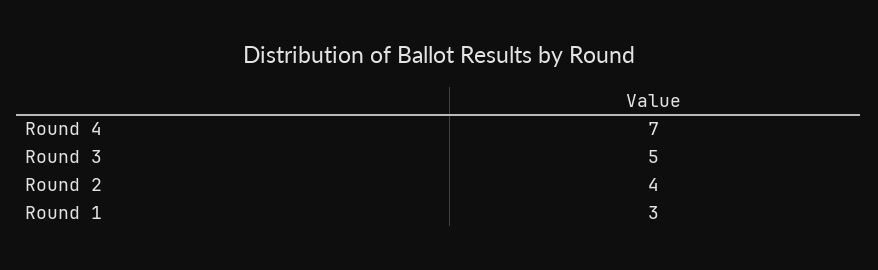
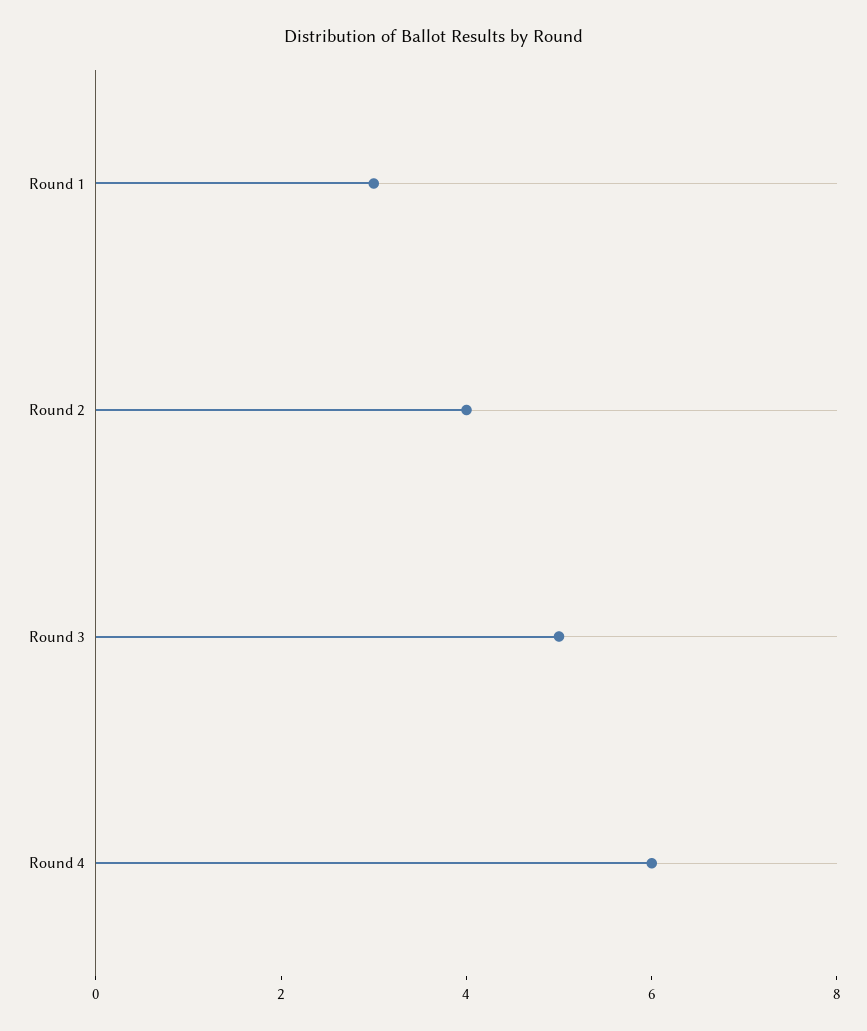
  {
-   "Round 4": 7,
+   "Round 4": 6,
    "Round 3": 5,
    "Round 2": 4,
    "Round 1": 3
  }

